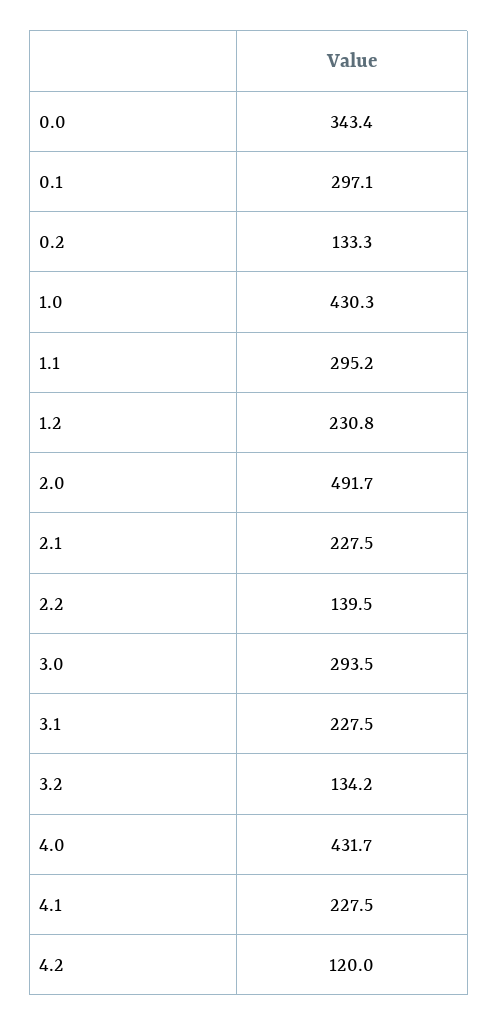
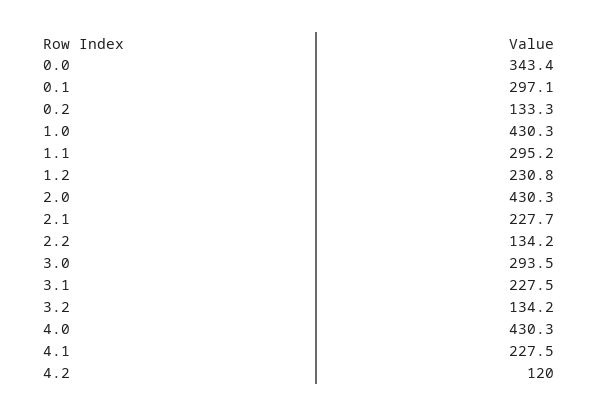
  {
    "0.0": 343.4,
    "0.1": 297.1,
    "0.2": 133.3,
    "1.0": 430.3,
    "1.1": 295.2,
    "1.2": 230.8,
-   "2.0": 491.7,
+   "2.0": 430.3,
-   "2.1": 227.5,
+   "2.1": 227.7,
-   "2.2": 139.5,
+   "2.2": 134.2,
    "3.0": 293.5,
    "3.1": 227.5,
    "3.2": 134.2,
-   "4.0": 431.7,
+   "4.0": 430.3,
    "4.1": 227.5,
    "4.2": 120
  }

